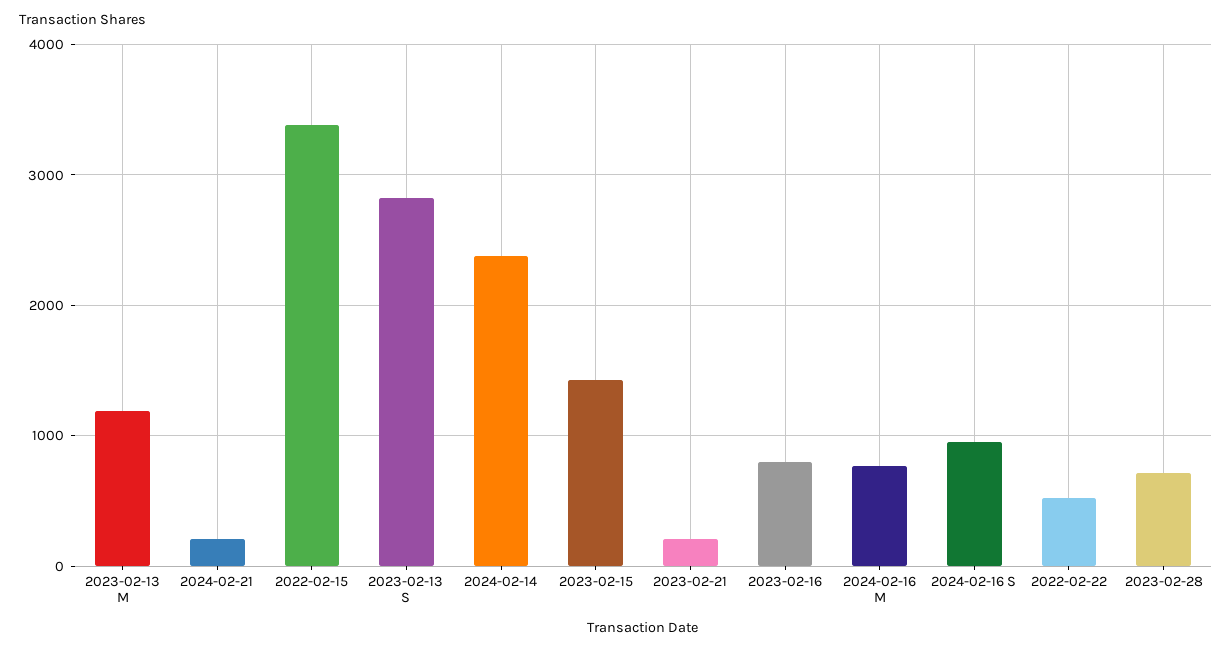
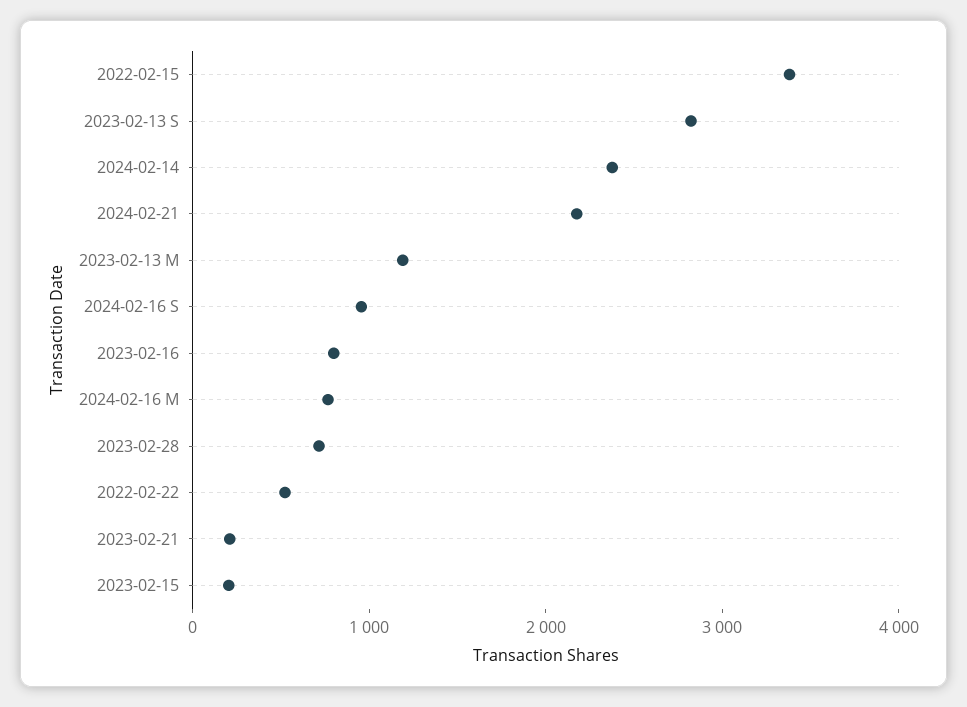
  {
    "2023-02-13 M": 1200,
-   "2024-02-21": 200,
+   "2024-02-21": 2200,
    "2022-02-15": 3400,
    "2023-02-13 S": 2800,
    "2024-02-14": 2400,
-   "2023-02-15": 1400,
+   "2023-02-15": 200,
    "2023-02-21": 200,
    "2023-02-16": 800,
    "2024-02-16 M": 800,
    "2024-02-16 S": 1000,
    "2022-02-22": 500,
    "2023-02-28": 700
  }

